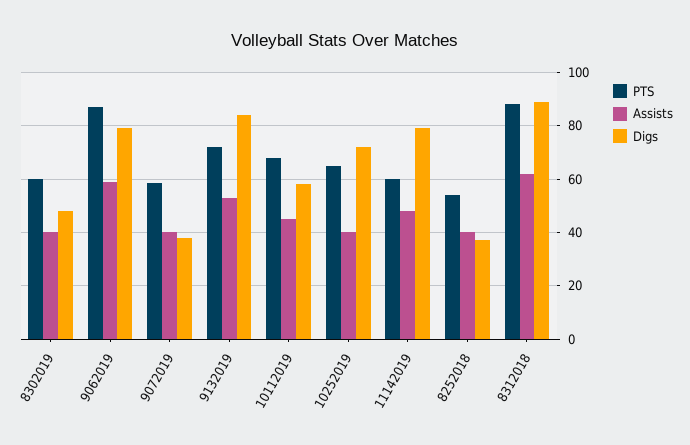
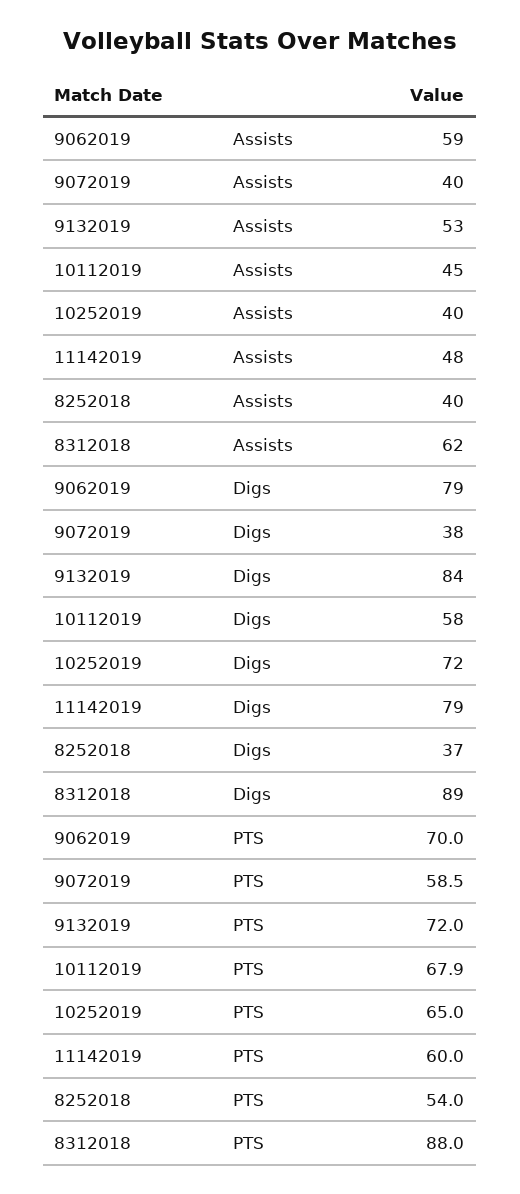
  {
    "PTS": {
-     "8302019": 60,
-     "9062019": 87.5,
+     "9062019": 70,
      "9072019": 58.5,
      "9132019": 72,
      "10112019": 67.9,
      "10252019": 65,
      "11142019": 60,
      "8252018": 54,
      "8312018": 88
    },
    "Assists": {
-     "8302019": 40,
      "9062019": 59,
      "9072019": 40,
      "9132019": 53,
      "10112019": 45,
      "10252019": 40,
      "11142019": 48,
      "8252018": 40,
      "8312018": 62
    },
    "Digs": {
-     "8302019": 47.5,
      "9062019": 79,
      "9072019": 38,
      "9132019": 84,
      "10112019": 58,
      "10252019": 72,
      "11142019": 79,
      "8252018": 37,
      "8312018": 89
    }
  }

